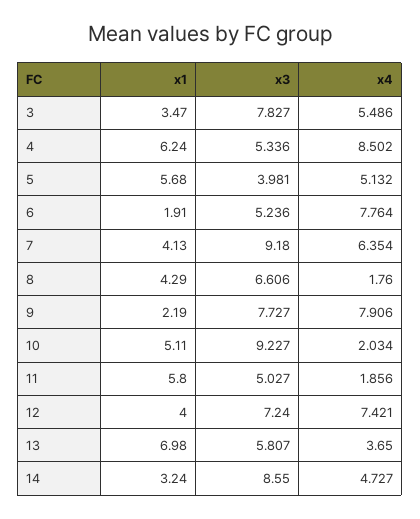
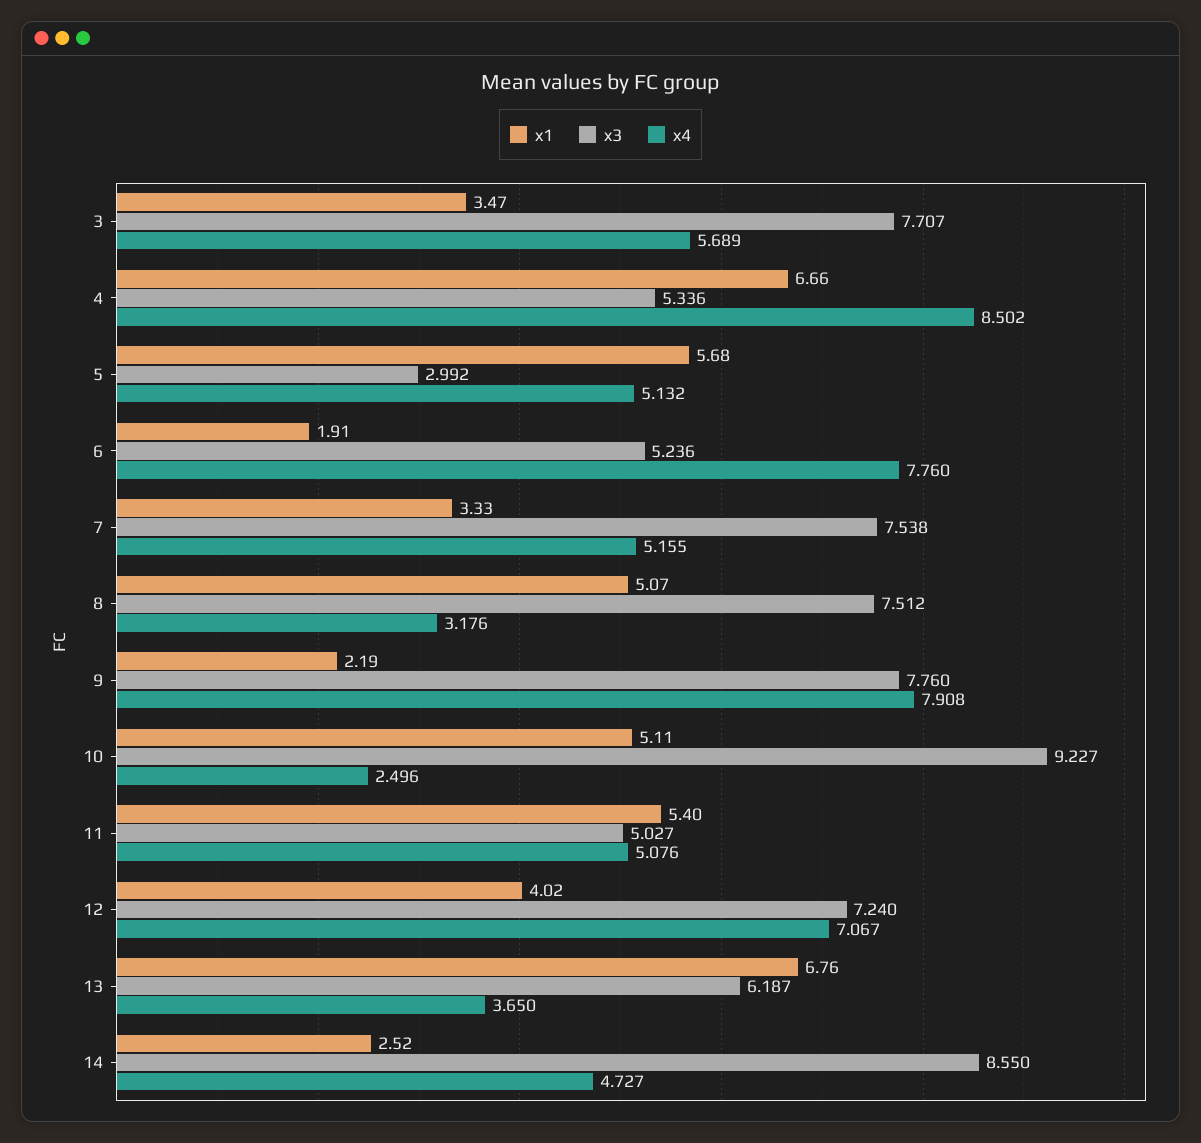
  {
    "x1": {
      "3": 3.47,
-     "4": 6.24,
+     "4": 6.66,
      "5": 5.68,
      "6": 1.91,
-     "7": 4.13,
+     "7": 3.33,
-     "8": 4.29,
+     "8": 5.07,
      "9": 2.19,
      "10": 5.11,
-     "11": 5.8,
+     "11": 5.4,
-     "12": 4,
+     "12": 4.02,
-     "13": 6.98,
+     "13": 6.76,
-     "14": 3.24
+     "14": 2.52
    },
    "x3": {
-     "3": 7.827,
+     "3": 7.707,
      "4": 5.336,
-     "5": 3.981,
+     "5": 2.992,
      "6": 5.236,
-     "7": 9.18,
+     "7": 7.538,
-     "8": 6.606,
+     "8": 7.512,
-     "9": 7.727,
+     "9": 7.76,
      "10": 9.227,
      "11": 5.027,
      "12": 7.24,
-     "13": 5.807,
+     "13": 6.187,
      "14": 8.55
    },
    "x4": {
-     "3": 5.486,
+     "3": 5.689,
      "4": 8.502,
      "5": 5.132,
-     "6": 7.764,
+     "6": 7.76,
-     "7": 6.354,
+     "7": 5.155,
-     "8": 1.76,
+     "8": 3.176,
-     "9": 7.906,
+     "9": 7.908,
-     "10": 2.034,
+     "10": 2.496,
-     "11": 1.856,
+     "11": 5.076,
-     "12": 7.421,
+     "12": 7.067,
      "13": 3.65,
      "14": 4.727
    }
  }

